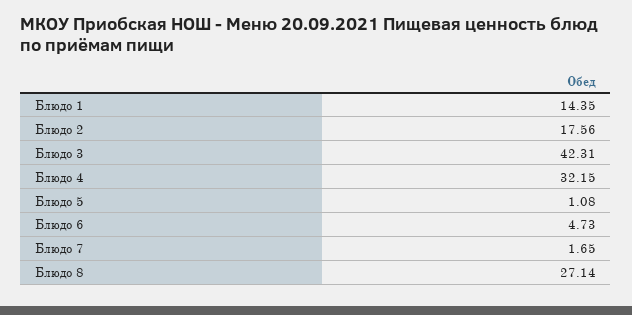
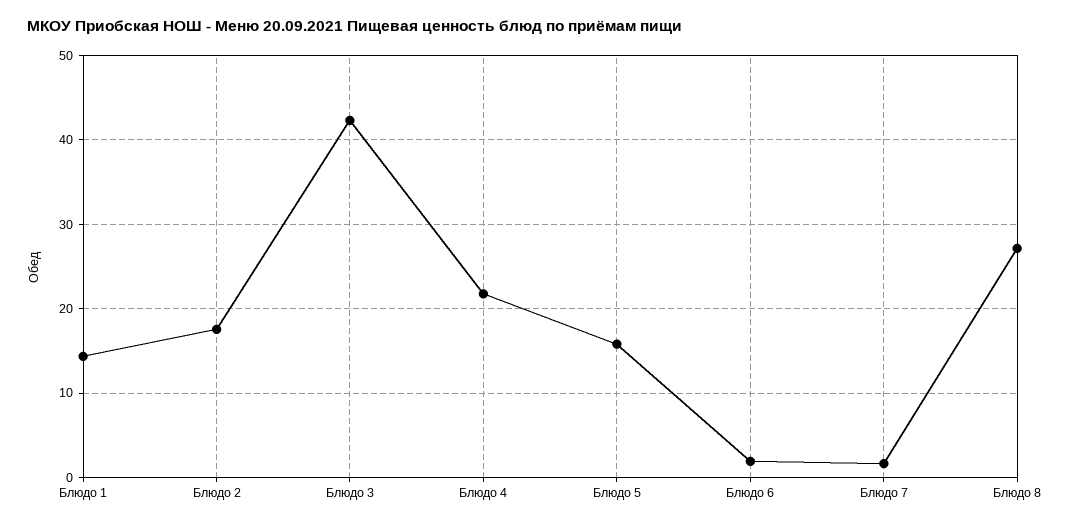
  {
    "Блюдо 1": 14.35,
    "Блюдо 2": 17.56,
    "Блюдо 3": 42.31,
-   "Блюдо 4": 32.15,
+   "Блюдо 4": 22,
-   "Блюдо 5": 1.08,
+   "Блюдо 5": 16,
-   "Блюдо 6": 4.73,
+   "Блюдо 6": 2,
    "Блюдо 7": 1.65,
    "Блюдо 8": 27.14
  }

